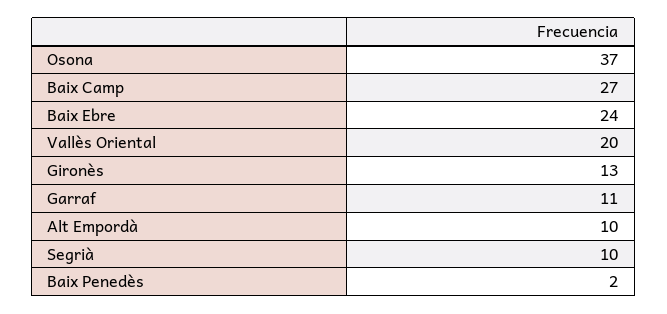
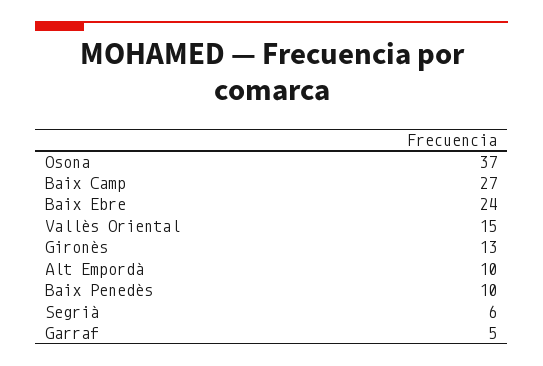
  {
    "Osona": 37,
    "Baix Camp": 27,
    "Baix Ebre": 24,
-   "Vallès Oriental": 20,
+   "Vallès Oriental": 15,
    "Gironès": 13,
-   "Garraf": 11,
+   "Garraf": 5,
    "Alt Empordà": 10,
-   "Segrià": 10,
+   "Segrià": 6,
-   "Baix Penedès": 2
+   "Baix Penedès": 10
  }

